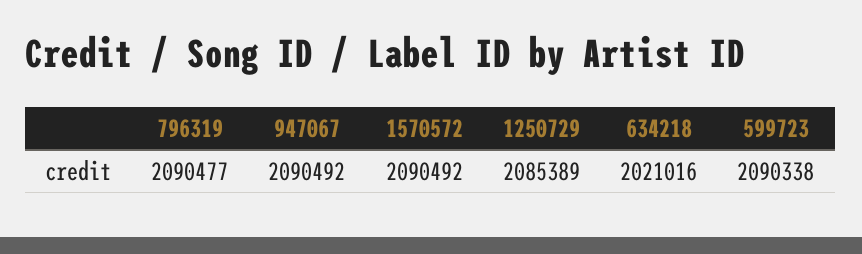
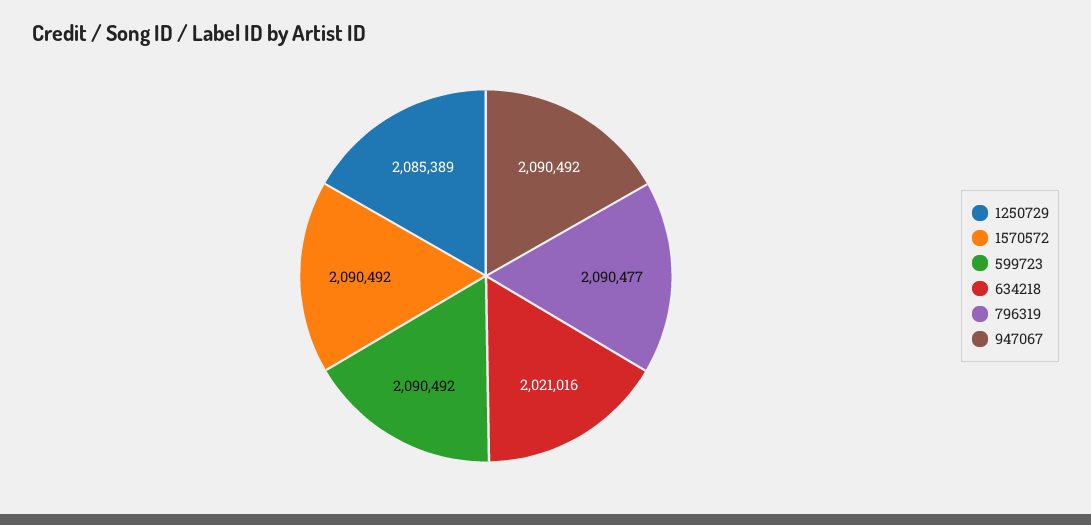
  {
    "796319": 2090477,
    "947067": 2090492,
    "1570572": 2090492,
    "1250729": 2085389,
    "634218": 2021016,
-   "599723": 2090338
+   "599723": 2090492
  }

